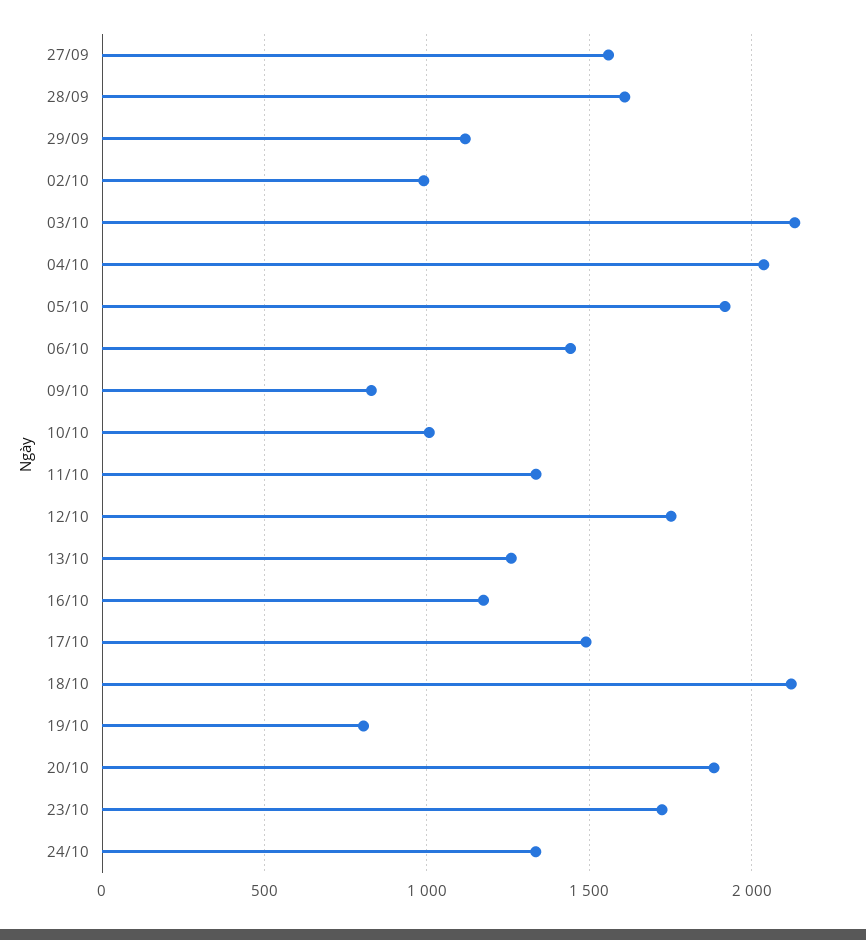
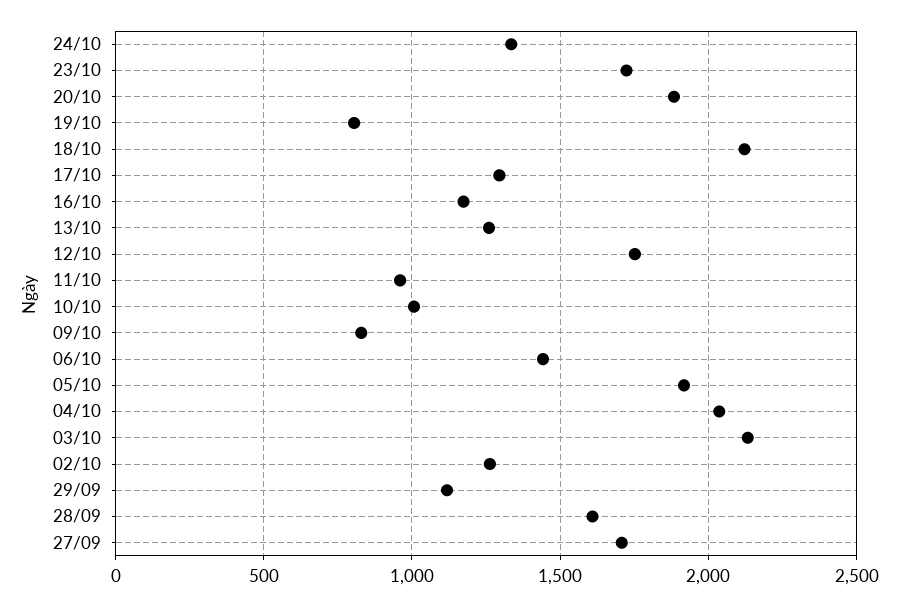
  {
-   "27/09": 1550,
+   "27/09": 1700,
    "28/09": 1600,
    "29/09": 1100,
-   "02/10": 1000,
+   "02/10": 1250,
    "03/10": 2150,
    "04/10": 2050,
    "05/10": 1900,
    "06/10": 1450,
    "09/10": 850,
    "10/10": 1000,
-   "11/10": 1350,
+   "11/10": 950,
    "12/10": 1750,
    "13/10": 1250,
    "16/10": 1150,
-   "17/10": 1500,
+   "17/10": 1300,
    "18/10": 2100,
    "19/10": 800,
    "20/10": 1900,
    "23/10": 1700,
    "24/10": 1350
  }

